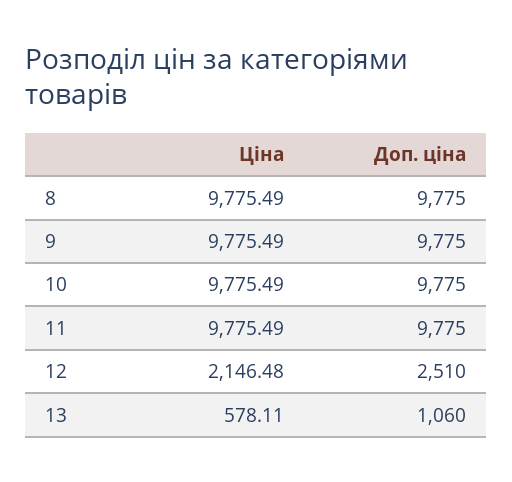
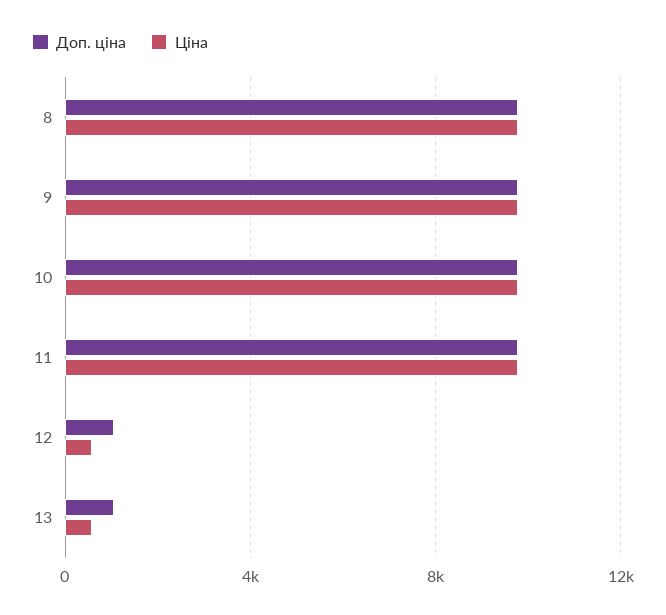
  {
    "Ціна": {
      "8": 9775.49,
      "9": 9775.49,
      "10": 9775.49,
      "11": 9775.49,
-     "12": 2146.48,
+     "12": 500,
      "13": 578.11
    },
    "Доп. ціна": {
      "8": 9775,
      "9": 9775,
      "10": 9775,
      "11": 9775,
-     "12": 2510,
+     "12": 1000,
      "13": 1060
    }
  }

